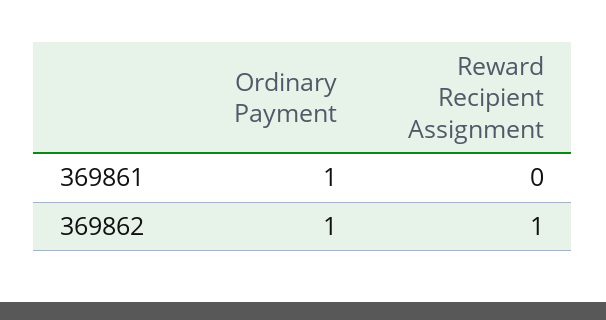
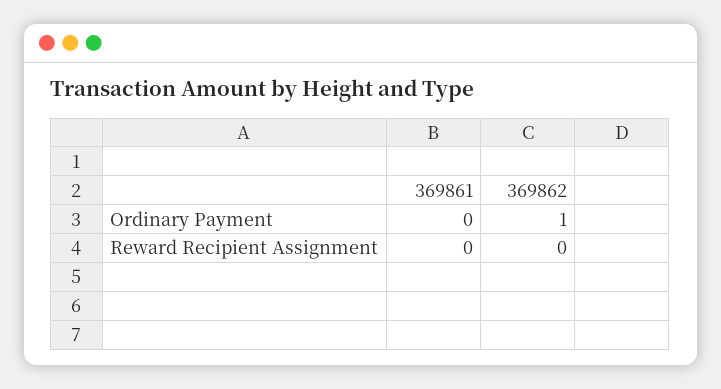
  {
    "Ordinary Payment": {
-     "369861": 1,
+     "369861": 0,
      "369862": 1
    },
    "Reward Recipient Assignment": {
      "369861": 0,
-     "369862": 1
+     "369862": 0
    }
  }

